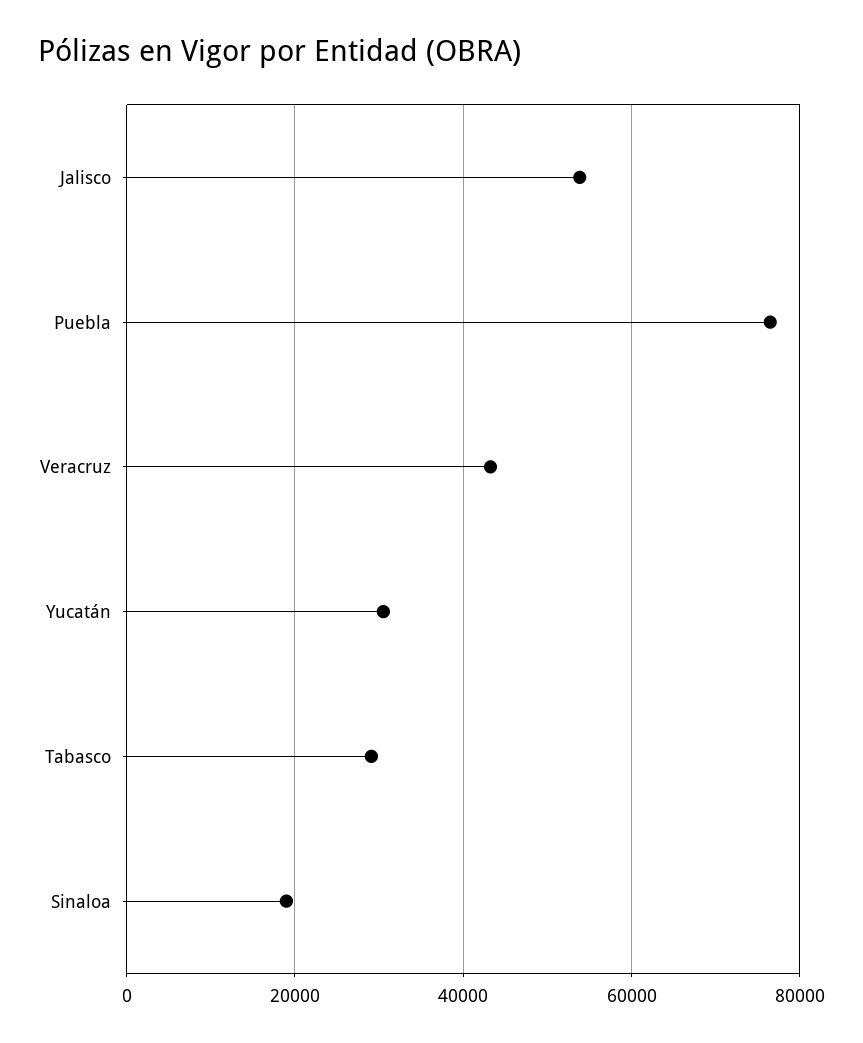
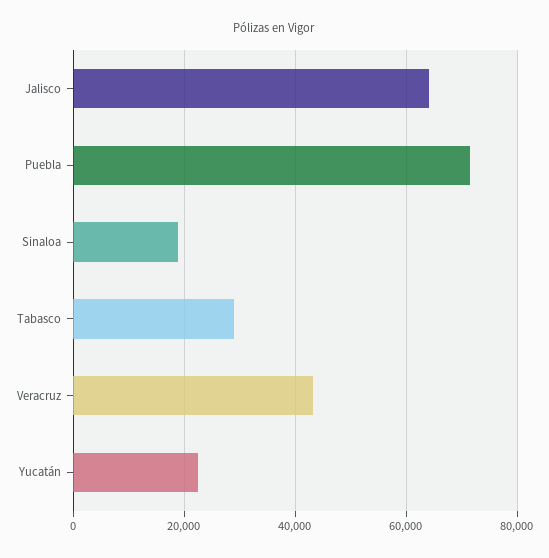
  {
-   "Jalisco": 54000,
+   "Jalisco": 64000,
-   "Puebla": 76000,
+   "Puebla": 72000,
    "Veracruz": 44000,
-   "Yucatán": 30000,
+   "Yucatán": 22000,
    "Tabasco": 30000,
    "Sinaloa": 18000
  }

